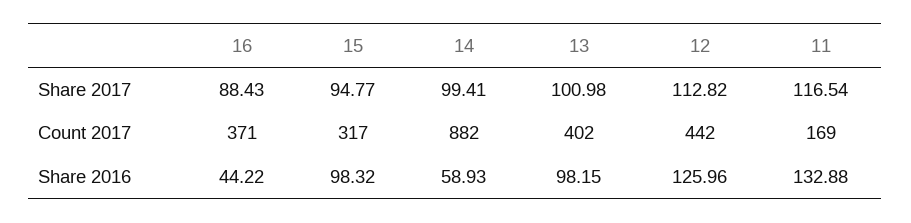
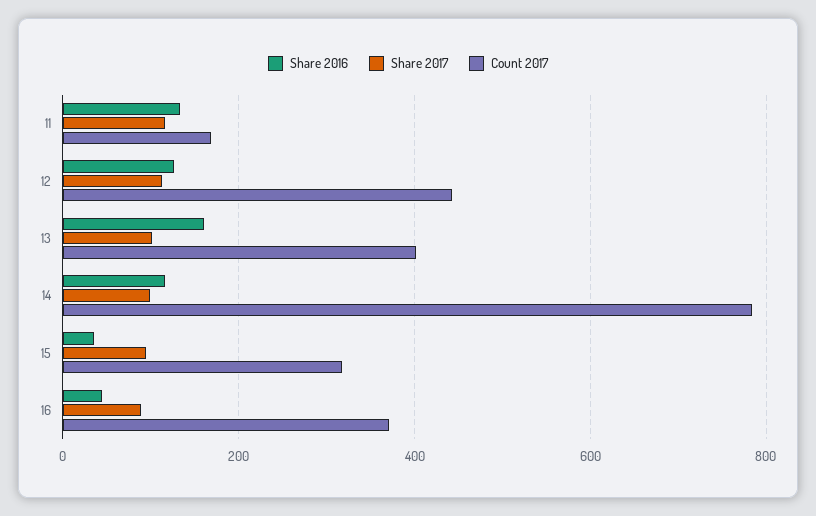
  {
    "Share 2017": {
      "16": 88.43,
      "15": 94.77,
      "14": 99.41,
      "13": 100.98,
      "12": 112.82,
      "11": 116.54
    },
    "Count 2017": {
      "16": 371,
      "15": 317,
-     "14": 882,
+     "14": 780,
      "13": 402,
      "12": 442,
      "11": 169
    },
    "Share 2016": {
      "16": 44.22,
-     "15": 98.32,
+     "15": 40,
-     "14": 58.93,
+     "14": 120,
-     "13": 98.15,
+     "13": 160,
      "12": 125.96,
      "11": 132.88
    }
  }

